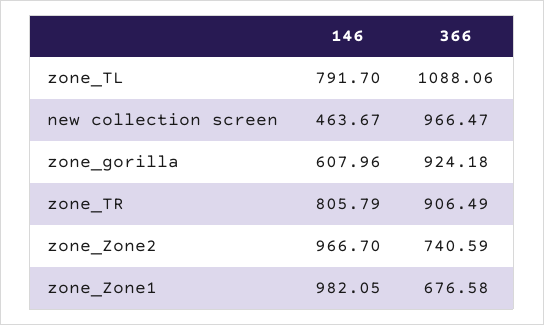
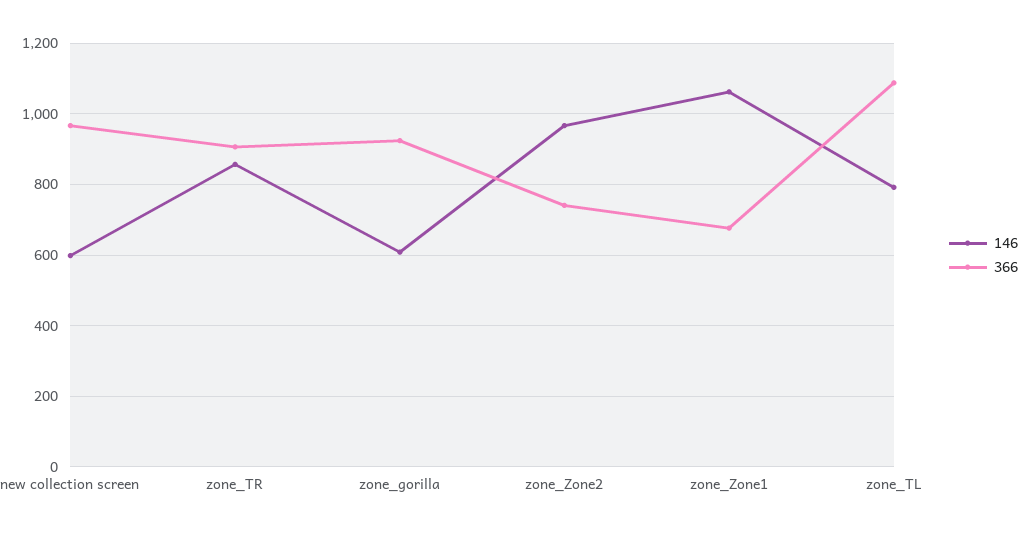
  {
    "146": {
      "zone_TL": 791.7,
-     "new collection screen": 463.67,
+     "new collection screen": 600,
      "zone_gorilla": 607.96,
-     "zone_TR": 805.79,
+     "zone_TR": 860,
      "zone_Zone2": 966.7,
-     "zone_Zone1": 982.05
+     "zone_Zone1": 1060
    },
    "366": {
      "zone_TL": 1088.06,
      "new collection screen": 966.47,
      "zone_gorilla": 924.18,
      "zone_TR": 906.49,
      "zone_Zone2": 740.59,
      "zone_Zone1": 676.58
    }
  }

